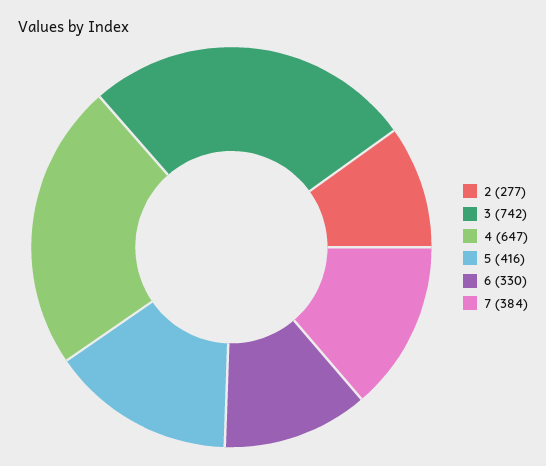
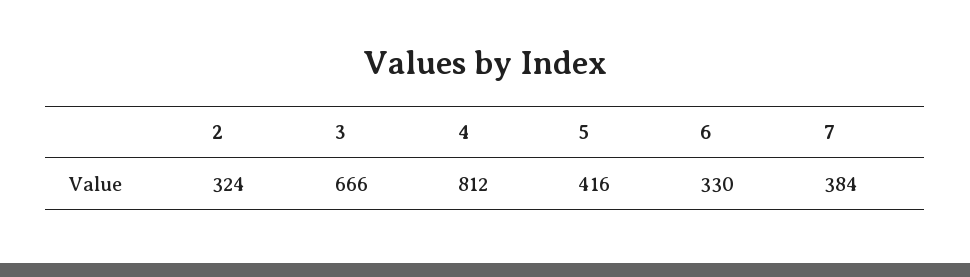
  {
-   "2": 277,
+   "2": 324,
-   "3": 742,
+   "3": 666,
-   "4": 647,
+   "4": 812,
    "5": 416,
    "6": 330,
    "7": 384
  }

